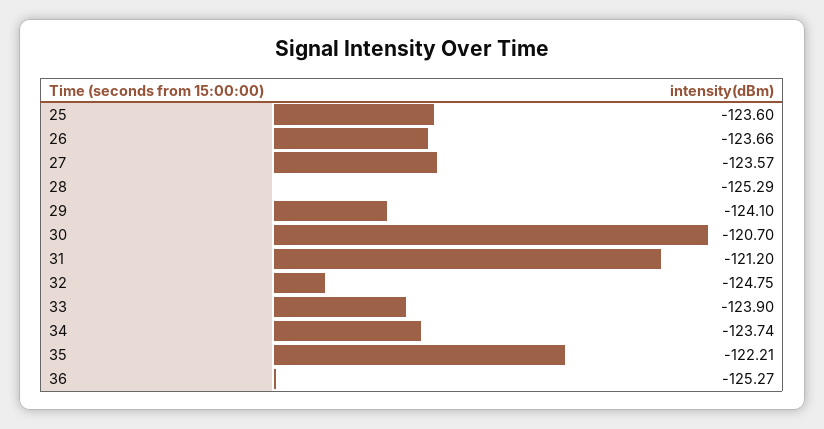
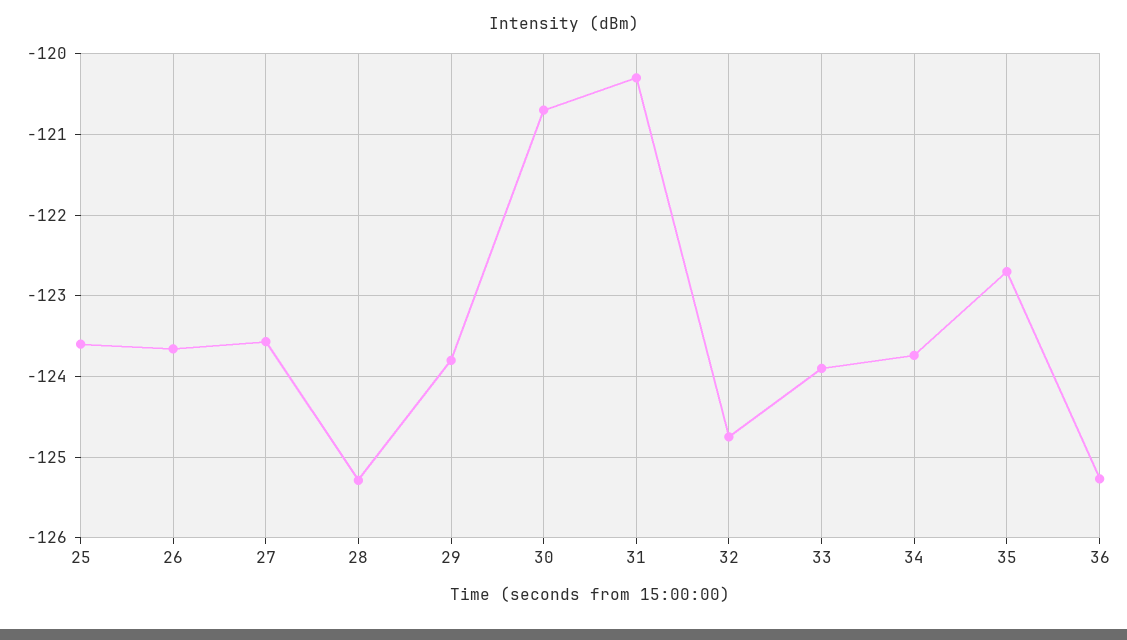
  {
    "25": -123.6,
    "26": -123.66,
    "27": -123.57,
    "28": -125.29,
-   "29": -124.1,
+   "29": -123.8,
    "30": -120.7,
-   "31": -121.2,
+   "31": -120.3,
    "32": -124.75,
    "33": -123.9,
    "34": -123.74,
-   "35": -122.21,
+   "35": -122.7,
    "36": -125.27
  }

